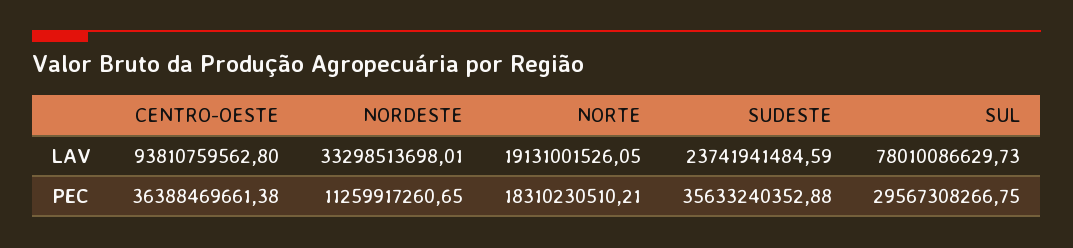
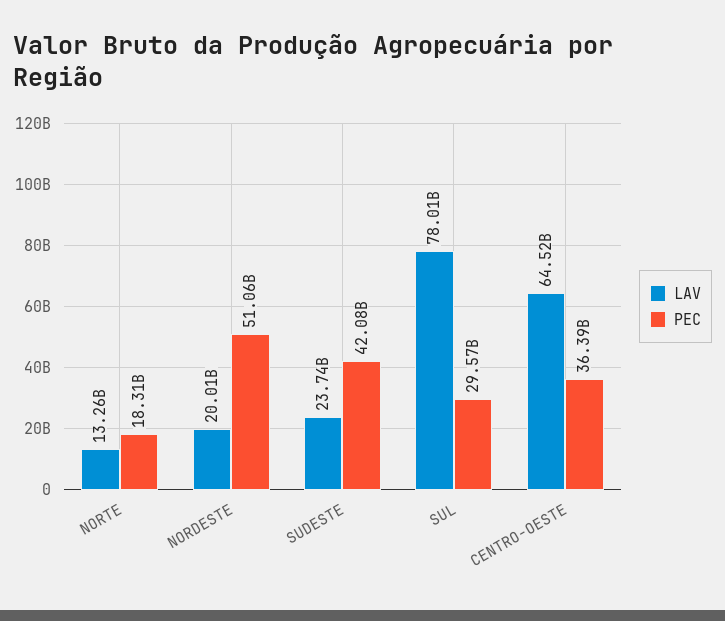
  {
    "LAV": {
-     "CENTRO-OESTE": 93810759562.8,
+     "CENTRO-OESTE": 64520000000,
-     "NORDESTE": 33298513698.01,
+     "NORDESTE": 20010000000,
-     "NORTE": 19131001526.05,
+     "NORTE": 13260000000,
      "SUDESTE": 23741941484.59,
      "SUL": 78010086629.73
    },
    "PEC": {
      "CENTRO-OESTE": 36388469661.38,
-     "NORDESTE": 11259917260.65,
+     "NORDESTE": 51060000000,
      "NORTE": 18310230510.21,
-     "SUDESTE": 35633240352.88,
+     "SUDESTE": 42080000000,
      "SUL": 29567308266.75
    }
  }

